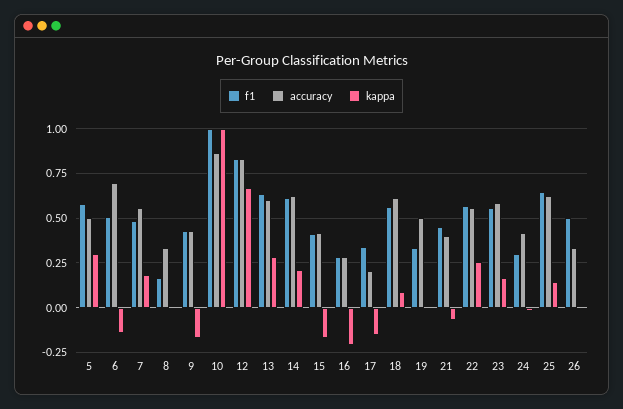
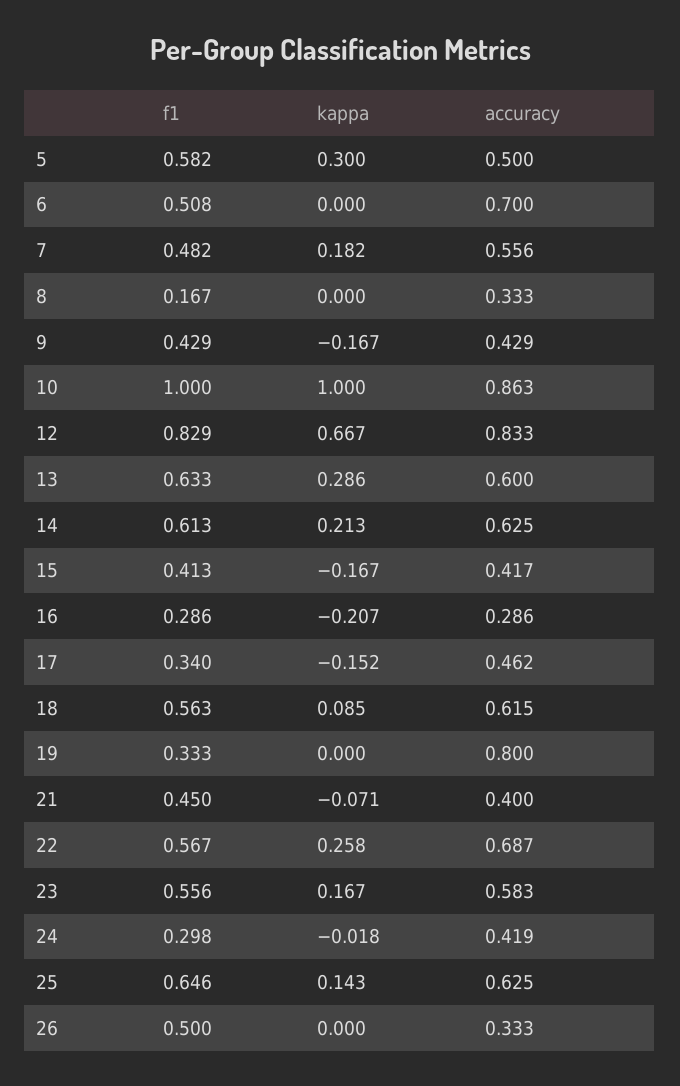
  {
    "f1": {
      "5": 0.582,
      "6": 0.508,
      "7": 0.482,
      "8": 0.167,
      "9": 0.429,
      "10": 1,
      "12": 0.829,
      "13": 0.633,
      "14": 0.613,
      "15": 0.413,
      "16": 0.286,
      "17": 0.34,
      "18": 0.563,
      "19": 0.333,
      "21": 0.45,
      "22": 0.567,
      "23": 0.556,
      "24": 0.298,
      "25": 0.646,
      "26": 0.5
    },
    "accuracy": {
      "5": 0.5,
      "6": 0.7,
      "7": 0.556,
      "8": 0.333,
      "9": 0.429,
      "10": 0.863,
      "12": 0.833,
      "13": 0.6,
      "14": 0.625,
      "15": 0.417,
      "16": 0.286,
-     "17": 0.2,
+     "17": 0.462,
      "18": 0.615,
-     "19": 0.5,
+     "19": 0.8,
      "21": 0.4,
-     "22": 0.55,
+     "22": 0.687,
      "23": 0.583,
      "24": 0.419,
      "25": 0.625,
      "26": 0.333
    },
    "kappa": {
      "5": 0.3,
-     "6": -0.15,
+     "6": 0,
      "7": 0.182,
      "8": 0,
      "9": -0.167,
      "10": 1,
      "12": 0.667,
      "13": 0.286,
      "14": 0.213,
      "15": -0.167,
      "16": -0.207,
      "17": -0.152,
      "18": 0.085,
      "19": 0,
      "21": -0.071,
      "22": 0.258,
      "23": 0.167,
      "24": -0.018,
      "25": 0.143,
      "26": 0
    }
  }

